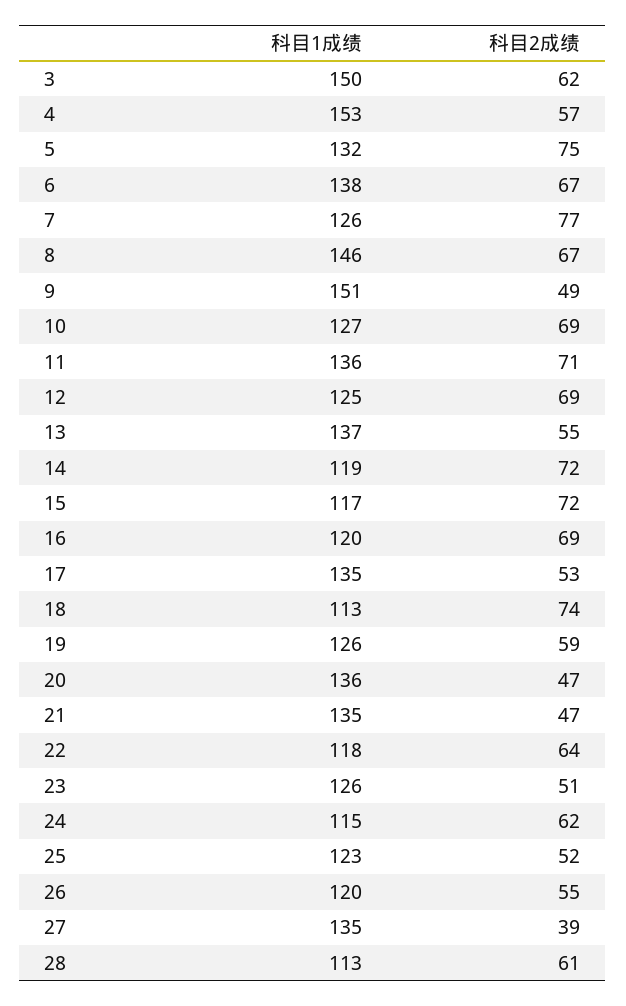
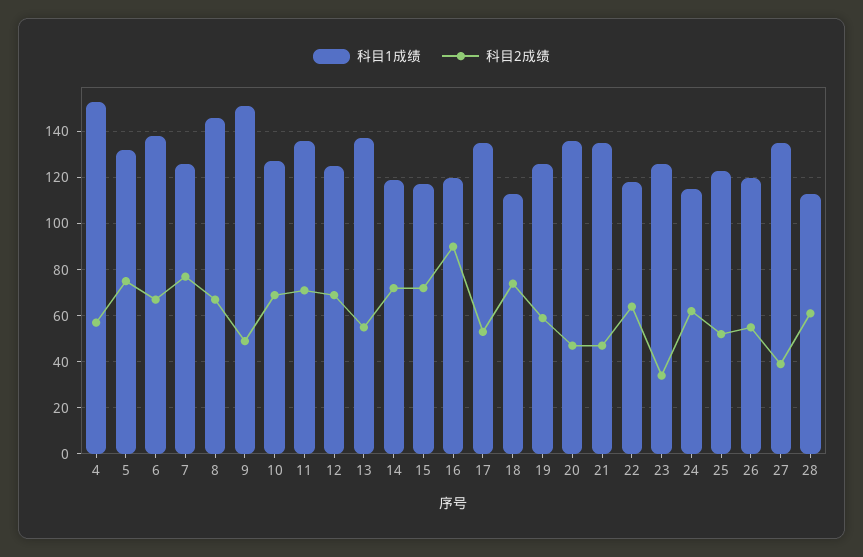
  {
    "科目1成绩": {
-     "3": 150,
      "4": 153,
      "5": 132,
      "6": 138,
      "7": 126,
      "8": 146,
      "9": 151,
      "10": 127,
      "11": 136,
      "12": 125,
      "13": 137,
      "14": 119,
      "15": 117,
      "16": 120,
      "17": 135,
      "18": 113,
      "19": 126,
      "20": 136,
      "21": 135,
      "22": 118,
      "23": 126,
      "24": 115,
      "25": 123,
      "26": 120,
      "27": 135,
      "28": 113
    },
    "科目2成绩": {
-     "3": 62,
      "4": 57,
      "5": 75,
      "6": 67,
      "7": 77,
      "8": 67,
      "9": 49,
      "10": 69,
      "11": 71,
      "12": 69,
      "13": 55,
      "14": 72,
      "15": 72,
-     "16": 69,
+     "16": 90,
      "17": 53,
      "18": 74,
      "19": 59,
      "20": 47,
      "21": 47,
      "22": 64,
-     "23": 51,
+     "23": 35,
      "24": 62,
      "25": 52,
      "26": 55,
      "27": 39,
      "28": 61
    }
  }

